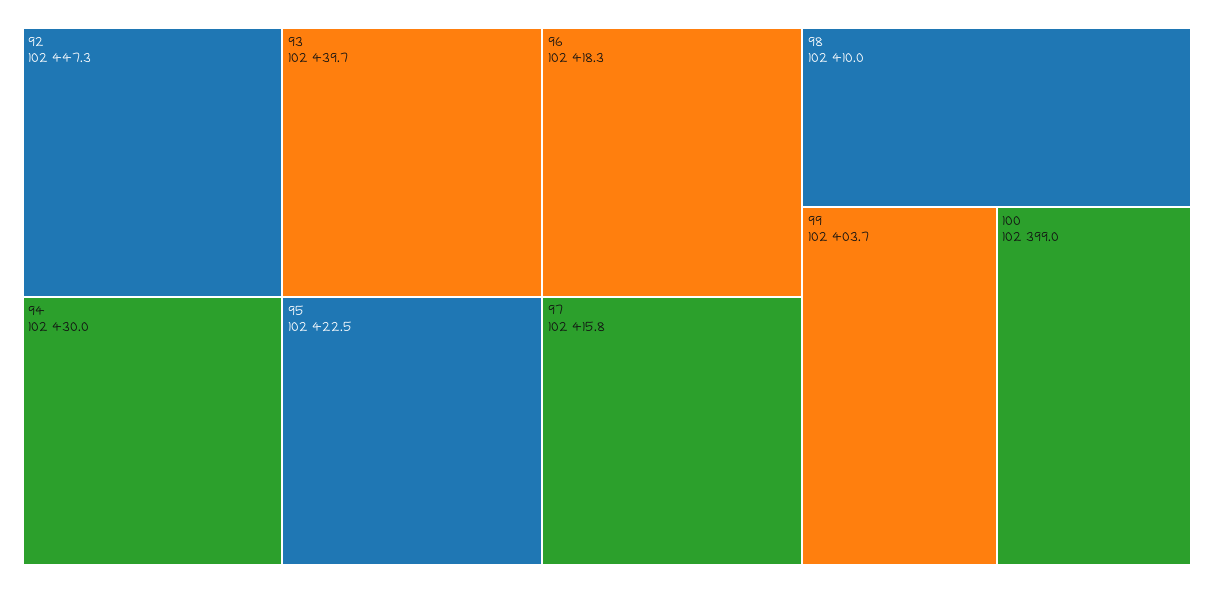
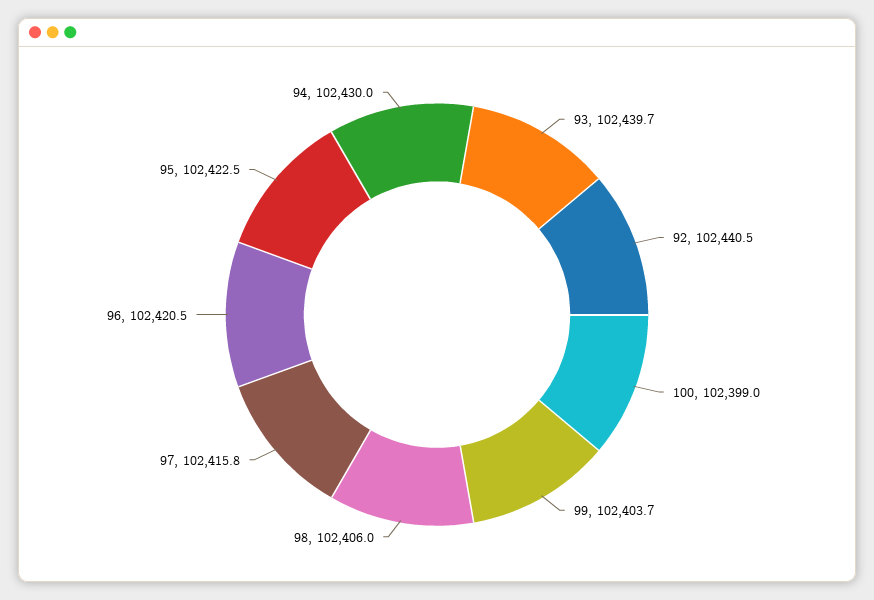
  {
-   "92": 102447.3,
+   "92": 102440.5,
    "93": 102439.7,
    "94": 102430,
    "95": 102422.5,
-   "96": 102418.3,
+   "96": 102420.5,
    "97": 102415.8,
-   "98": 102410,
+   "98": 102406,
    "99": 102403.7,
    "100": 102399
  }

